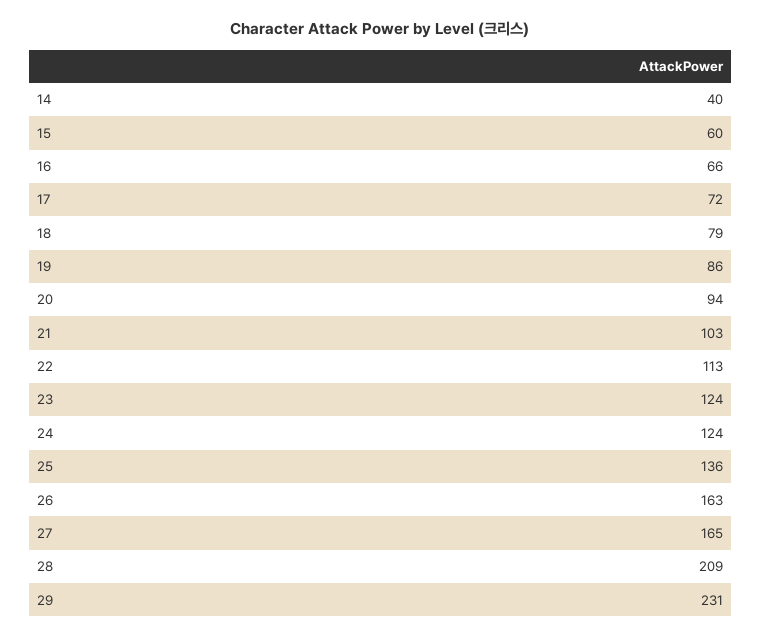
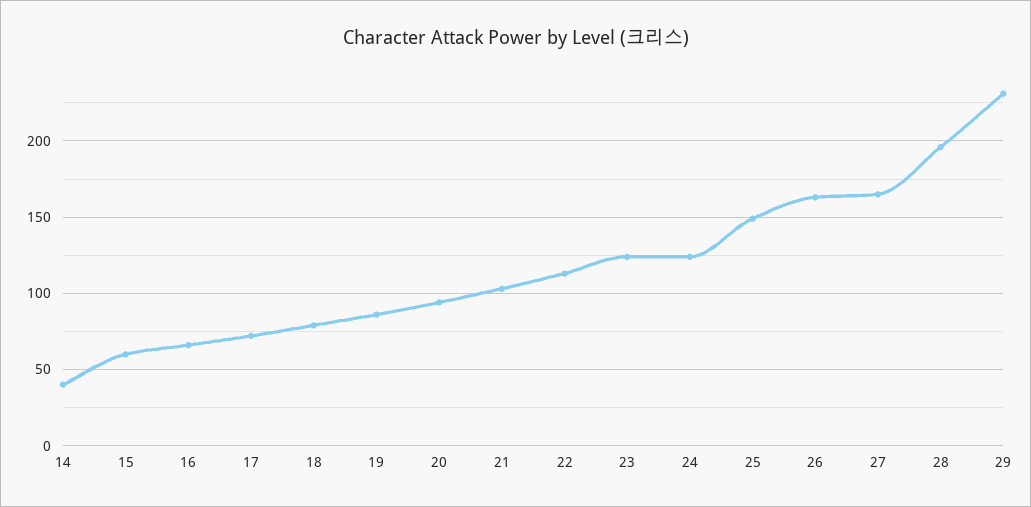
  {
    "14": 40,
    "15": 60,
    "16": 66,
    "17": 72,
    "18": 79,
    "19": 86,
    "20": 94,
    "21": 103,
    "22": 113,
    "23": 124,
    "24": 124,
-   "25": 136,
+   "25": 150,
    "26": 163,
    "27": 165,
-   "28": 209,
+   "28": 195,
    "29": 231
  }

